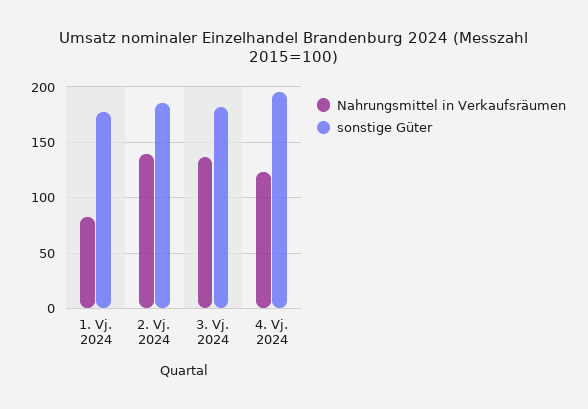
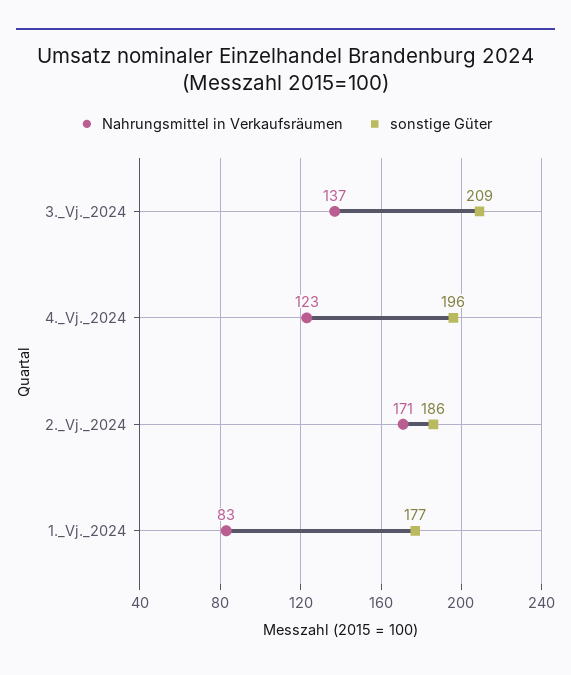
  {
    "Nahrungsmittel in Verkaufsräumen": {
      "1. Vj. 2024": 83,
-     "2. Vj. 2024": 140,
+     "2. Vj. 2024": 171,
      "3. Vj. 2024": 137,
      "4. Vj. 2024": 123
    },
    "sonstige Güter": {
      "1. Vj. 2024": 177,
      "2. Vj. 2024": 186,
-     "3. Vj. 2024": 180,
+     "3. Vj. 2024": 209,
      "4. Vj. 2024": 196
    }
  }

